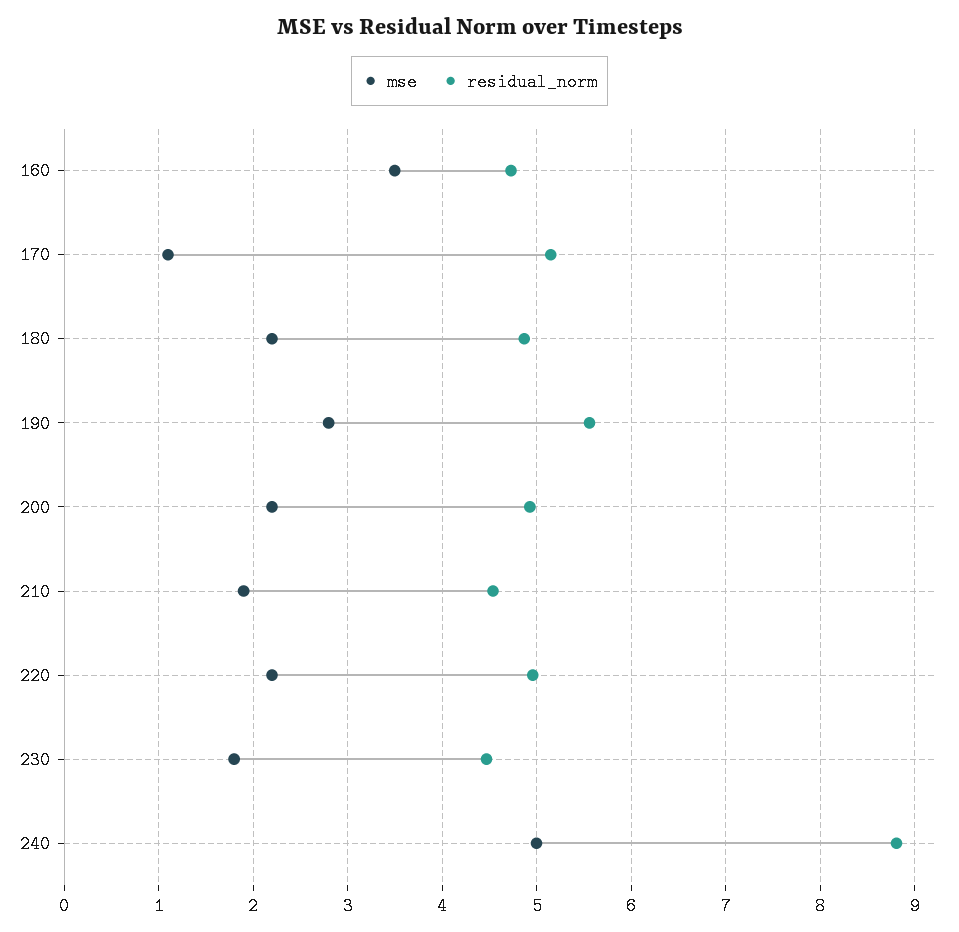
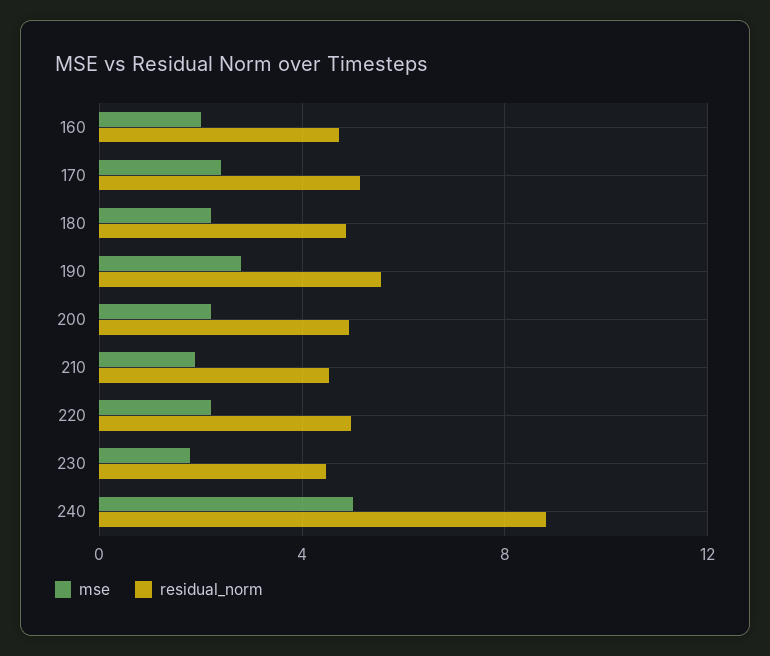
  {
    "mse": {
-     "160": 3.5,
+     "160": 2,
-     "170": 1.1,
+     "170": 2.5,
      "180": 2.2,
      "190": 2.8,
      "200": 2.2,
      "210": 1.9,
      "220": 2.2,
      "230": 1.8,
      "240": 5
    },
    "residual_norm": {
      "160": 4.7,
      "170": 5.2,
      "180": 4.9,
      "190": 5.6,
      "200": 4.9,
      "210": 4.5,
      "220": 5,
      "230": 4.5,
      "240": 8.8
    }
  }

